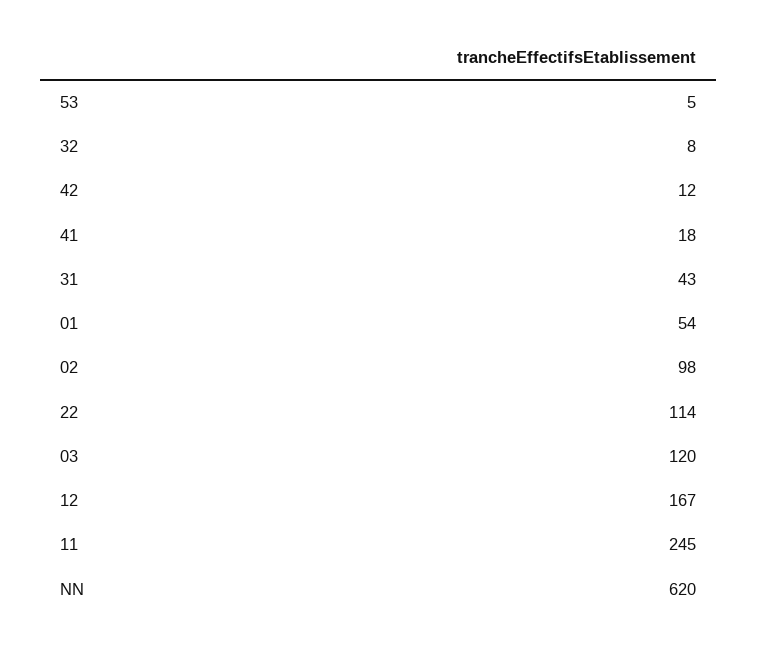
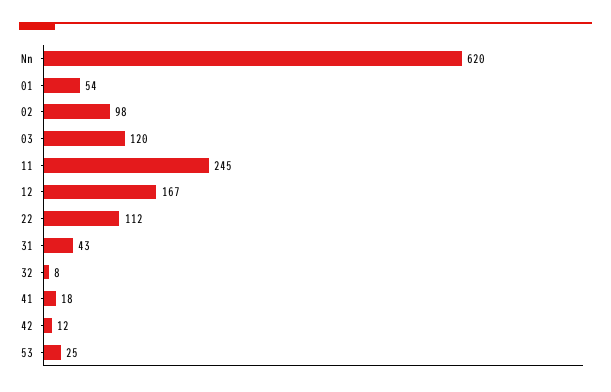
  {
-   "53": 5,
+   "53": 25,
    "32": 8,
    "42": 12,
    "41": 18,
    "31": 43,
    "01": 54,
    "02": 98,
-   "22": 114,
+   "22": 112,
    "03": 120,
    "12": 167,
    "11": 245,
    "NN": 620
  }

